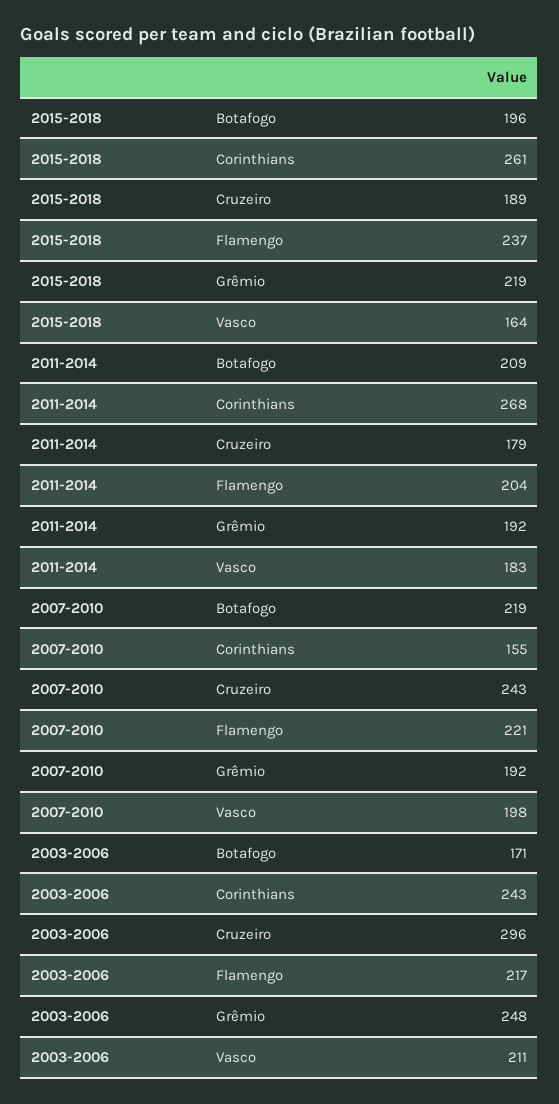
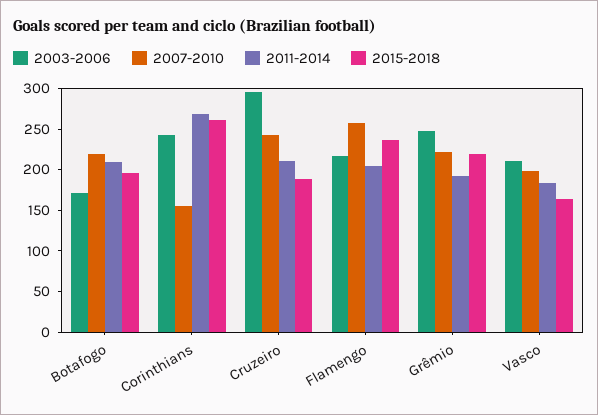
  {
    "2015-2018": {
      "Botafogo": 196,
      "Corinthians": 261,
      "Cruzeiro": 189,
      "Flamengo": 237,
      "Grêmio": 219,
      "Vasco": 164
    },
    "2011-2014": {
      "Botafogo": 209,
      "Corinthians": 268,
-     "Cruzeiro": 179,
+     "Cruzeiro": 210,
      "Flamengo": 204,
      "Grêmio": 192,
      "Vasco": 183
    },
    "2007-2010": {
      "Botafogo": 219,
      "Corinthians": 155,
      "Cruzeiro": 243,
-     "Flamengo": 221,
+     "Flamengo": 260,
-     "Grêmio": 192,
+     "Grêmio": 220,
      "Vasco": 198
    },
    "2003-2006": {
      "Botafogo": 171,
      "Corinthians": 243,
      "Cruzeiro": 296,
      "Flamengo": 217,
      "Grêmio": 248,
      "Vasco": 211
    }
  }

